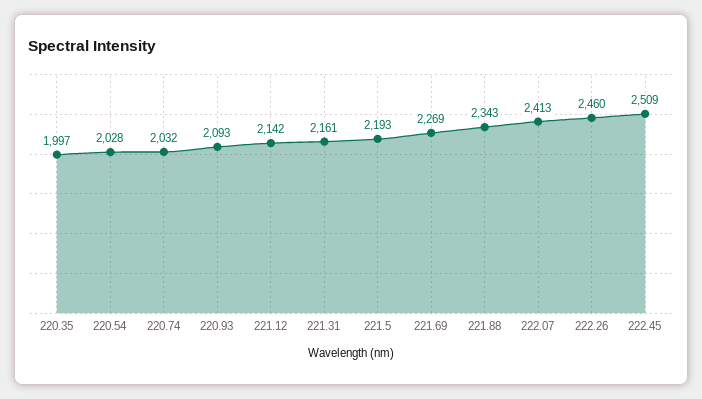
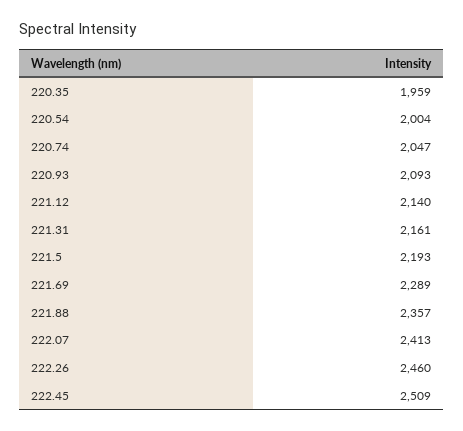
  {
-   "220.35": 1997,
+   "220.35": 1959,
-   "220.54": 2028,
+   "220.54": 2004,
-   "220.74": 2032,
+   "220.74": 2047,
    "220.93": 2093,
-   "221.12": 2142,
+   "221.12": 2140,
    "221.31": 2161,
    "221.5": 2193,
-   "221.69": 2269,
+   "221.69": 2289,
-   "221.88": 2343,
+   "221.88": 2357,
    "222.07": 2413,
    "222.26": 2460,
    "222.45": 2509
  }

